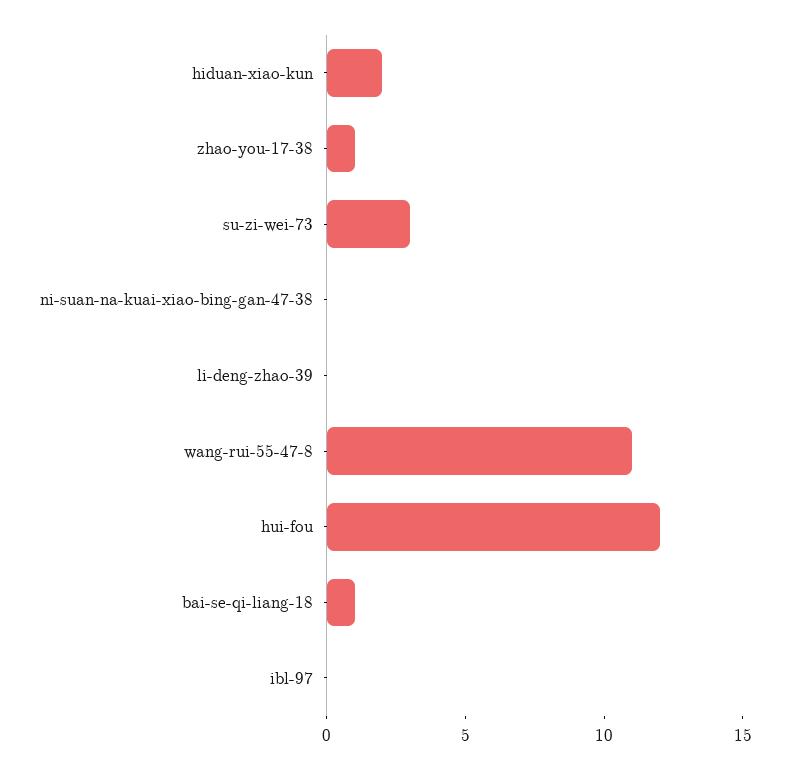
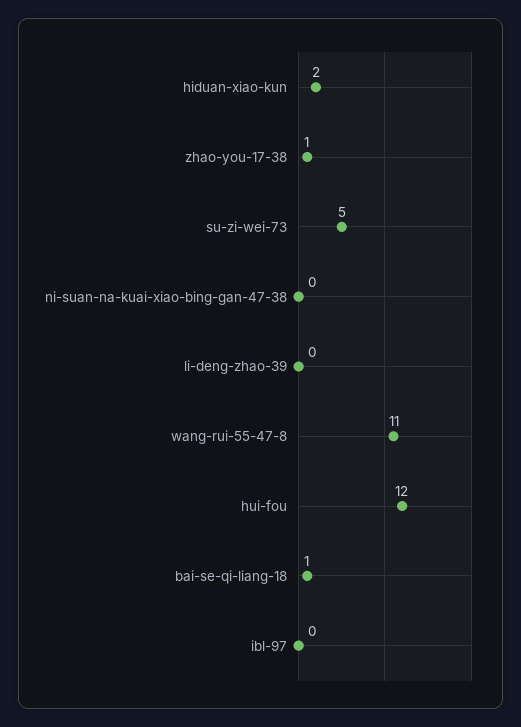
  {
    "hiduan-xiao-kun": 2,
    "zhao-you-17-38": 1,
-   "su-zi-wei-73": 3,
+   "su-zi-wei-73": 5,
    "ni-suan-na-kuai-xiao-bing-gan-47-38": 0,
    "li-deng-zhao-39": 0,
    "wang-rui-55-47-8": 11,
    "hui-fou": 12,
    "bai-se-qi-liang-18": 1,
    "ibl-97": 0
  }

